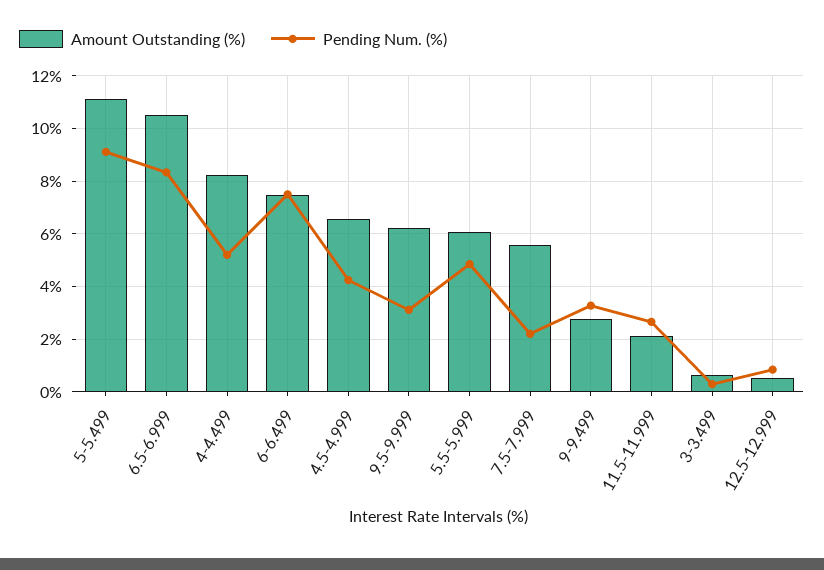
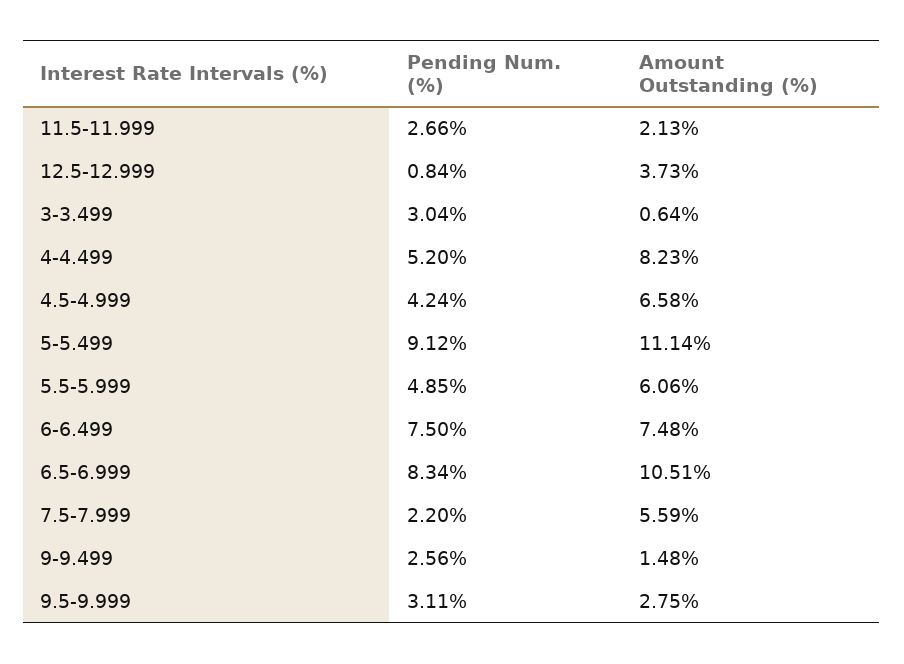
  {
    "Amount Outstanding (%)": {
      "5-5.499": 11.14,
      "6.5-6.999": 10.51,
      "4-4.499": 8.23,
      "6-6.499": 7.48,
      "4.5-4.999": 6.58,
-     "9.5-9.999": 6.25,
+     "9.5-9.999": 2.75,
      "5.5-5.999": 6.06,
      "7.5-7.999": 5.59,
-     "9-9.499": 2.75,
+     "9-9.499": 1.48,
      "11.5-11.999": 2.13,
      "3-3.499": 0.64,
-     "12.5-12.999": 0.5
+     "12.5-12.999": 3.73
    },
    "Pending Num. (%)": {
      "5-5.499": 9.12,
      "6.5-6.999": 8.34,
      "4-4.499": 5.2,
      "6-6.499": 7.5,
      "4.5-4.999": 4.24,
      "9.5-9.999": 3.11,
      "5.5-5.999": 4.85,
      "7.5-7.999": 2.2,
-     "9-9.499": 3.25,
+     "9-9.499": 2.56,
      "11.5-11.999": 2.66,
-     "3-3.499": 0.25,
+     "3-3.499": 3.04,
      "12.5-12.999": 0.84
    }
  }

